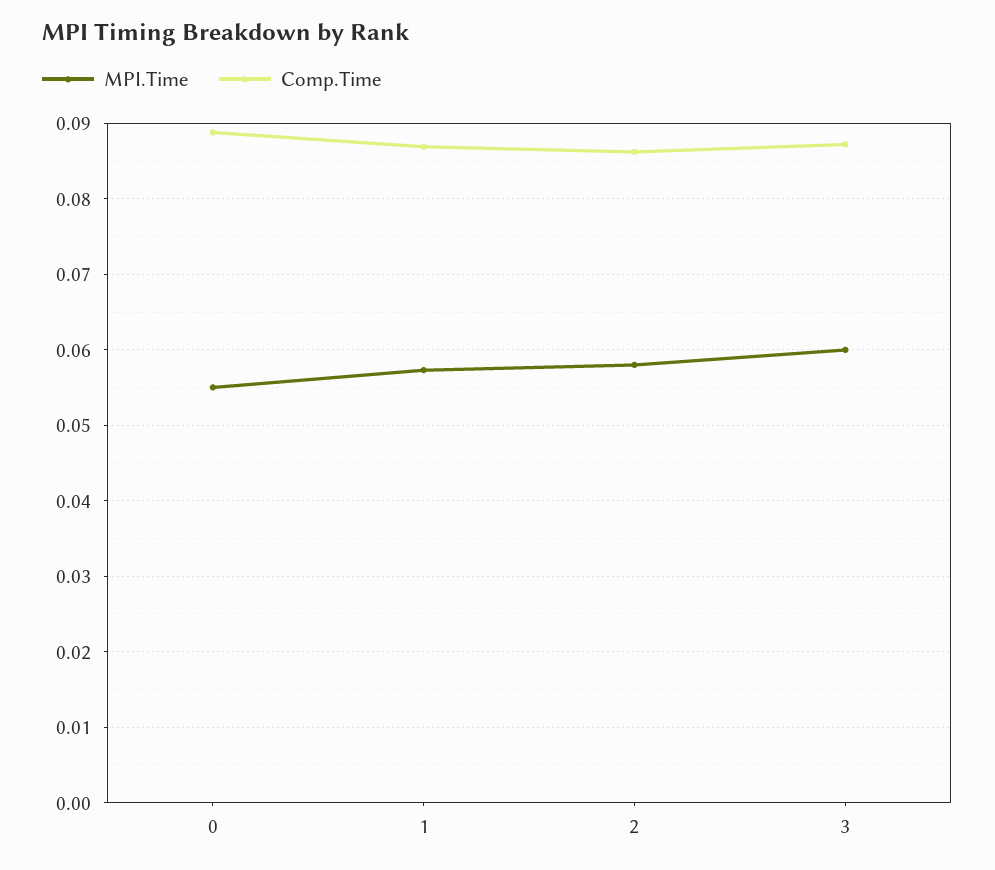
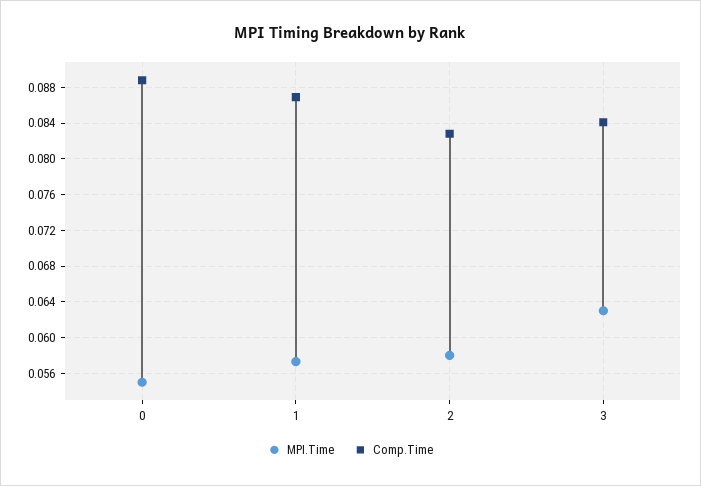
  {
    "MPI.Time": {
      "0": 0.055,
      "1": 0.057,
      "2": 0.058,
-     "3": 0.06
+     "3": 0.063
    },
    "Comp.Time": {
      "0": 0.089,
      "1": 0.087,
-     "2": 0.086,
+     "2": 0.083,
-     "3": 0.087
+     "3": 0.084
    }
  }

